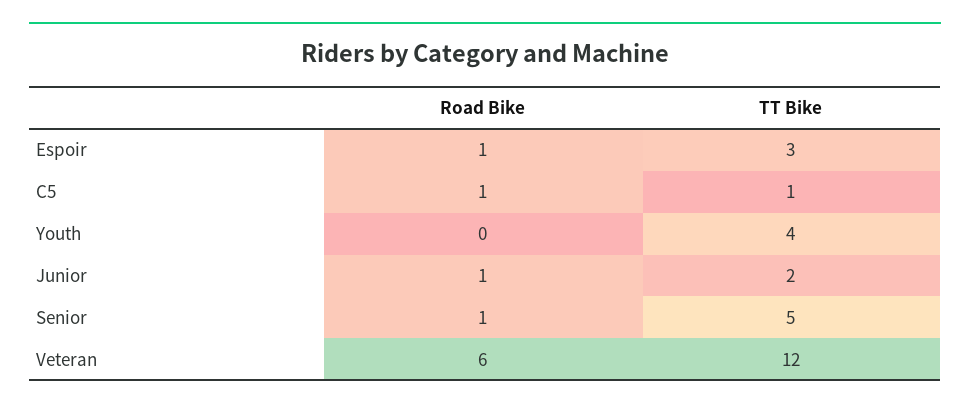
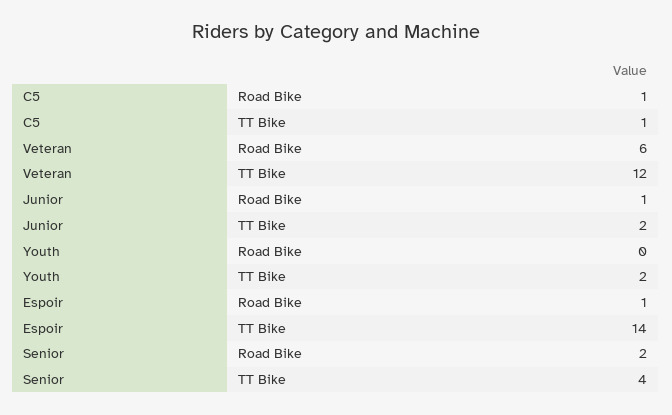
  {
    "Road Bike": {
      "Espoir": 1,
      "C5": 1,
      "Youth": 0,
      "Junior": 1,
-     "Senior": 1,
+     "Senior": 2,
      "Veteran": 6
    },
    "TT Bike": {
-     "Espoir": 3,
+     "Espoir": 14,
      "C5": 1,
-     "Youth": 4,
+     "Youth": 2,
      "Junior": 2,
-     "Senior": 5,
+     "Senior": 4,
      "Veteran": 12
    }
  }

